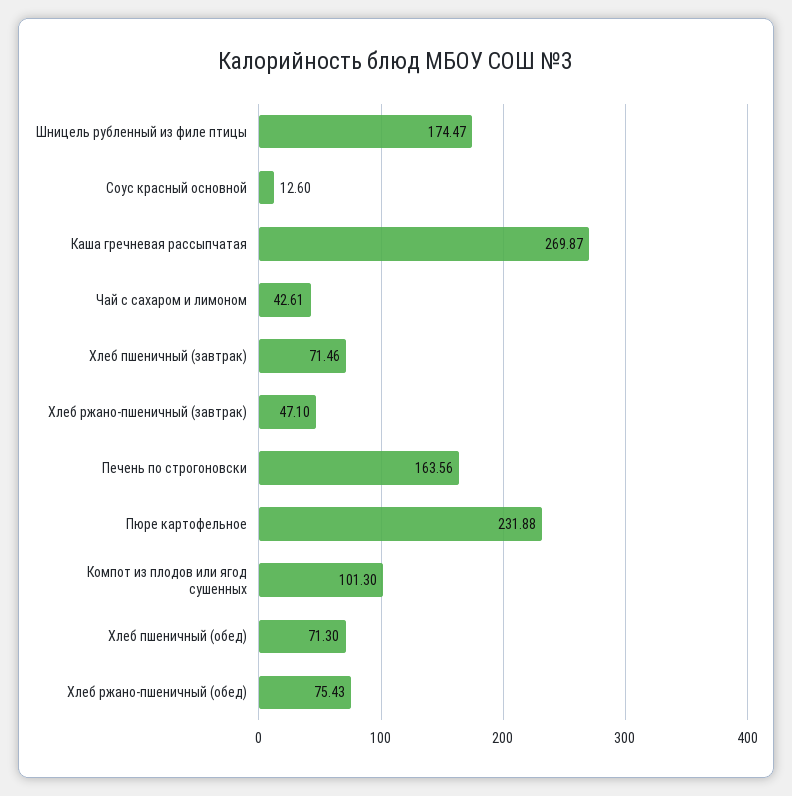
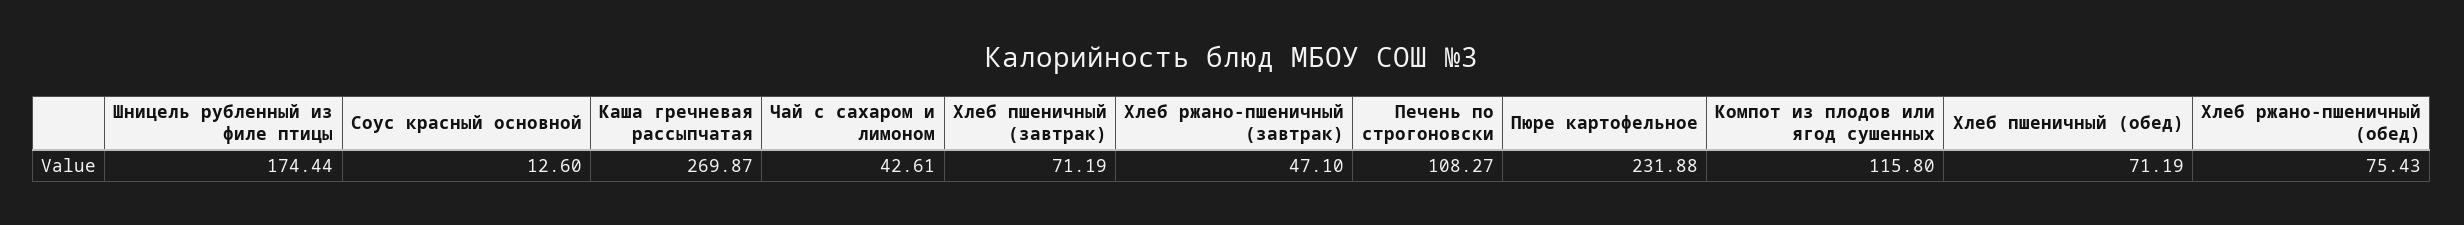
  {
-   "Шницель рубленный из филе птицы": 174.47,
+   "Шницель рубленный из филе птицы": 174.44,
    "Соус красный основной": 12.6,
    "Каша гречневая рассыпчатая": 269.87,
    "Чай с сахаром и лимоном": 42.61,
-   "Хлеб пшеничный (завтрак)": 71.46,
+   "Хлеб пшеничный (завтрак)": 71.19,
    "Хлеб ржано-пшеничный (завтрак)": 47.1,
-   "Печень по строгоновски": 163.56,
+   "Печень по строгоновски": 108.27,
    "Пюре картофельное": 231.88,
-   "Компот из плодов или ягод сушенных": 101.3,
+   "Компот из плодов или ягод сушенных": 115.8,
-   "Хлеб пшеничный (обед)": 71.3,
+   "Хлеб пшеничный (обед)": 71.19,
    "Хлеб ржано-пшеничный (обед)": 75.43
  }

